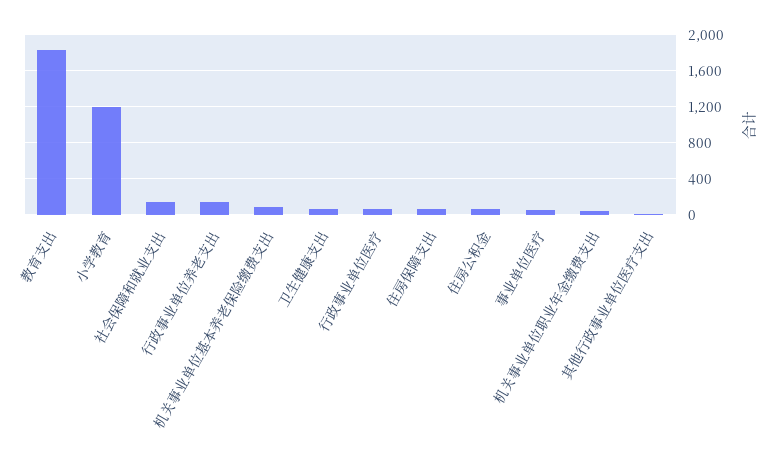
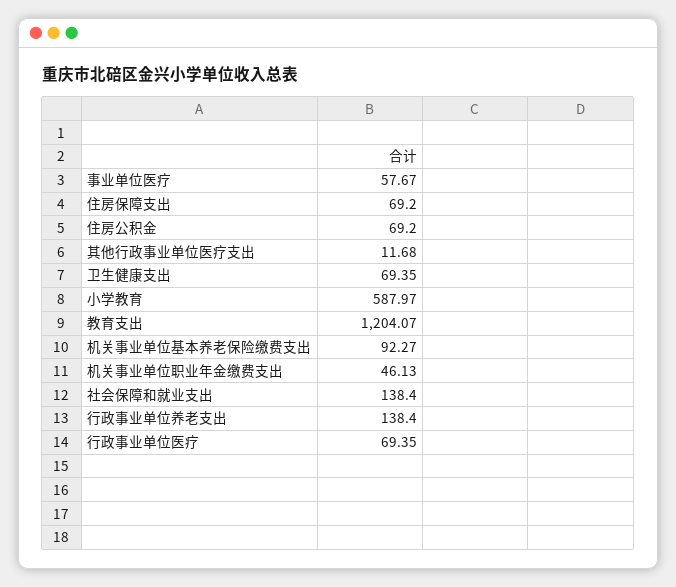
  {
-   "教育支出": 1800,
+   "教育支出": 1204.07,
-   "小学教育": 1200,
+   "小学教育": 587.97,
    "社会保障和就业支出": 138.4,
    "行政事业单位养老支出": 138.4,
    "机关事业单位基本养老保险缴费支出": 92.27,
    "卫生健康支出": 69.35,
    "行政事业单位医疗": 69.35,
    "住房保障支出": 69.2,
    "住房公积金": 69.2,
    "事业单位医疗": 57.67,
    "机关事业单位职业年金缴费支出": 46.13,
    "其他行政事业单位医疗支出": 11.68
  }

